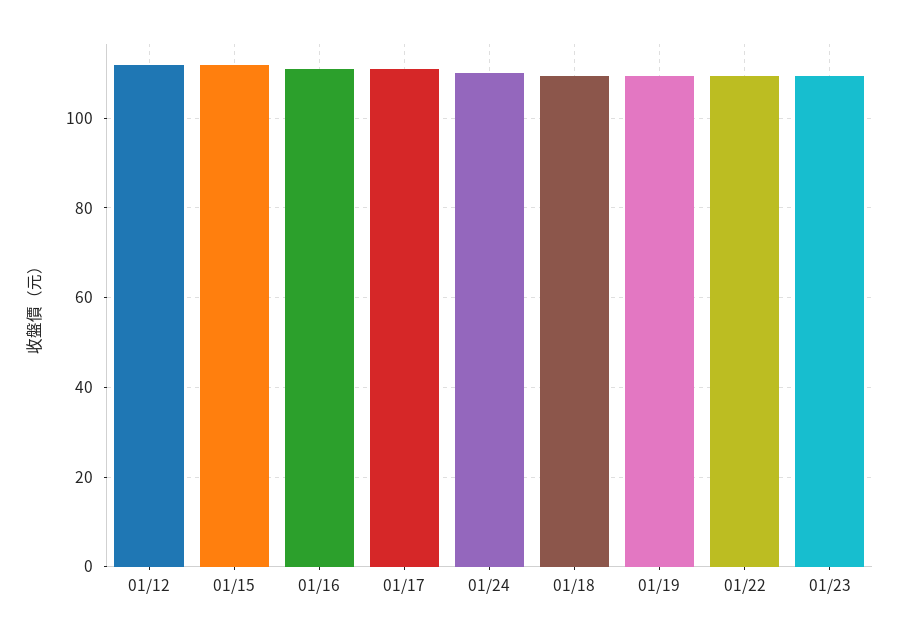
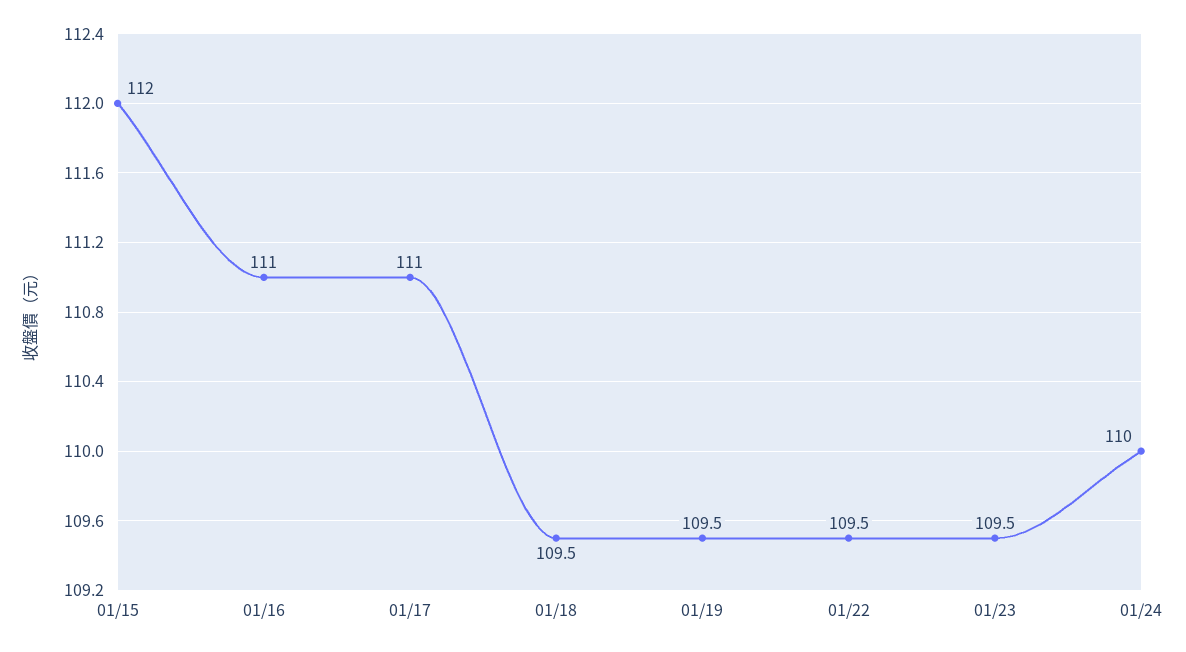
  {
-   "01/12": 112,
    "01/15": 112,
    "01/16": 111,
    "01/17": 111,
    "01/24": 110,
    "01/18": 109.5,
    "01/19": 109.5,
    "01/22": 109.5,
    "01/23": 109.5
  }

